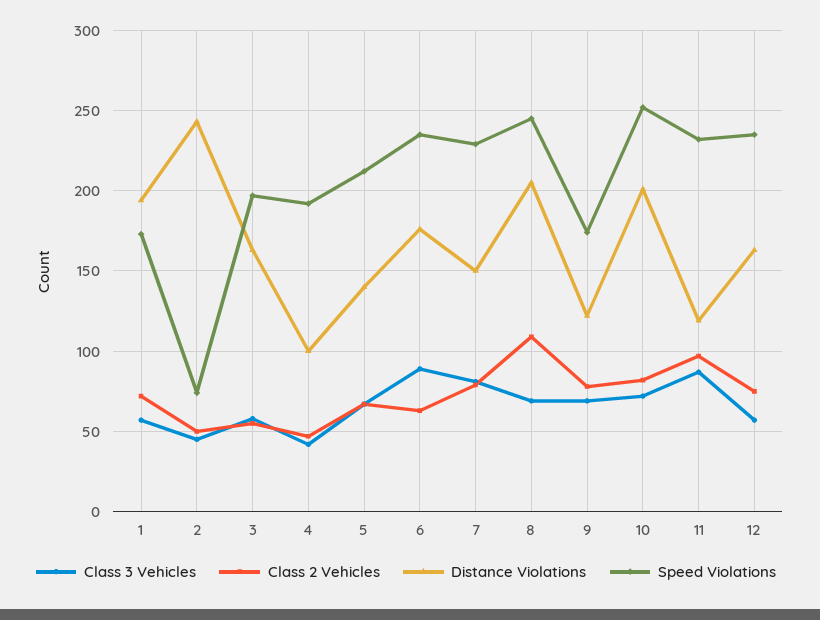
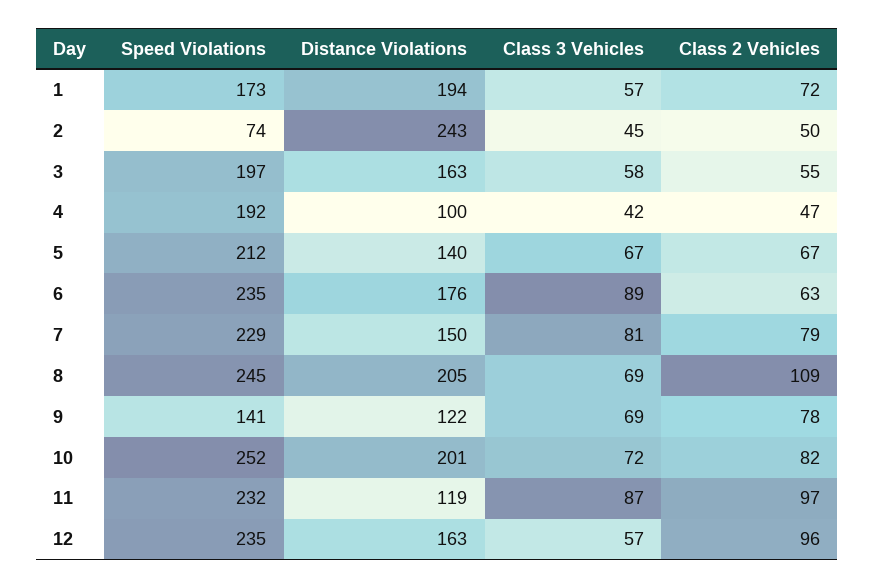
  {
    "Class 3 Vehicles": {
      "1": 57,
      "2": 45,
      "3": 58,
      "4": 42,
      "5": 67,
      "6": 89,
      "7": 81,
      "8": 69,
      "9": 69,
      "10": 72,
      "11": 87,
      "12": 57
    },
    "Class 2 Vehicles": {
      "1": 72,
      "2": 50,
      "3": 55,
      "4": 47,
      "5": 67,
      "6": 63,
      "7": 79,
      "8": 109,
      "9": 78,
      "10": 82,
      "11": 97,
-     "12": 75
+     "12": 96
    },
    "Distance Violations": {
      "1": 194,
      "2": 243,
      "3": 163,
      "4": 100,
      "5": 140,
      "6": 176,
      "7": 150,
      "8": 205,
      "9": 122,
      "10": 201,
      "11": 119,
      "12": 163
    },
    "Speed Violations": {
      "1": 173,
      "2": 74,
      "3": 197,
      "4": 192,
      "5": 212,
      "6": 235,
      "7": 229,
      "8": 245,
-     "9": 175,
+     "9": 141,
      "10": 252,
      "11": 232,
      "12": 235
    }
  }

